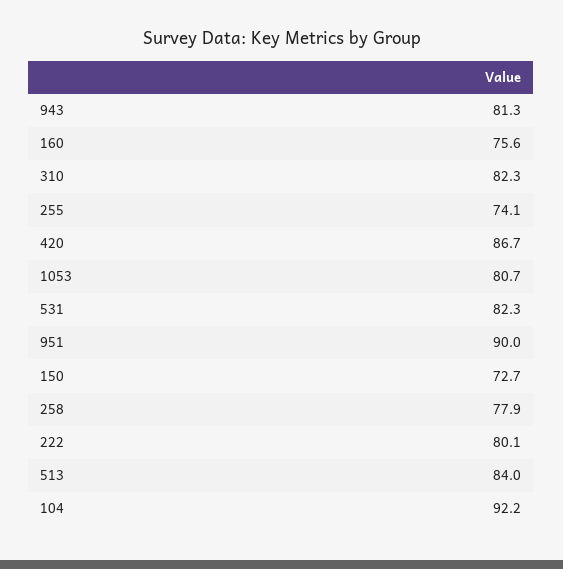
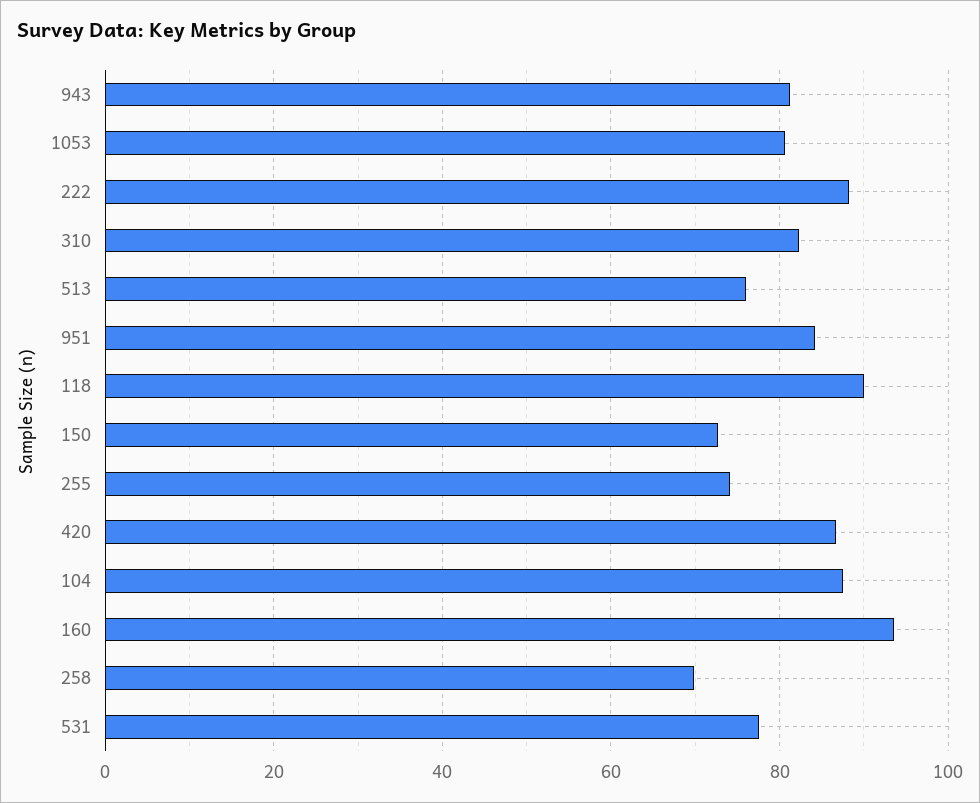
  {
    "943": 81.3,
-   "160": 75.6,
+   "160": 94,
    "310": 82.3,
    "255": 74.1,
    "420": 86.7,
    "1053": 80.7,
-   "531": 82.3,
+   "531": 78,
-   "951": 90,
+   "951": 84,
    "150": 72.7,
-   "258": 77.9,
+   "258": 70,
-   "222": 80.1,
+   "222": 88,
-   "513": 84,
+   "513": 76,
-   "104": 92.2
+   "104": 88,
+   "118": 90
  }

